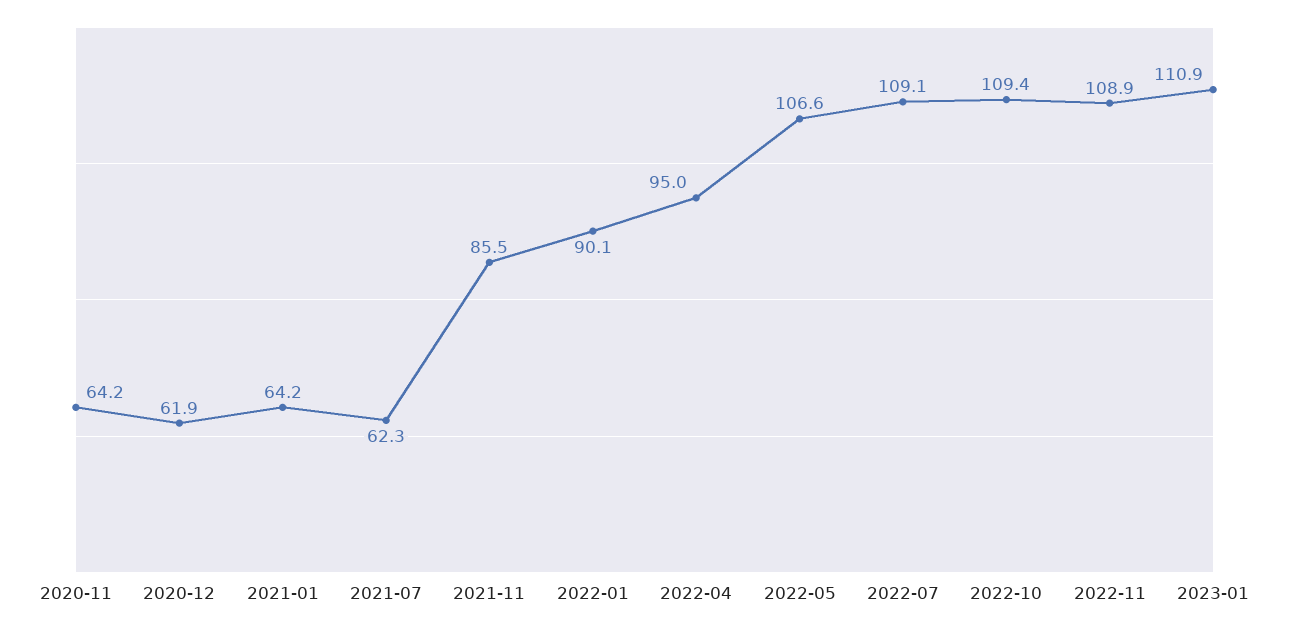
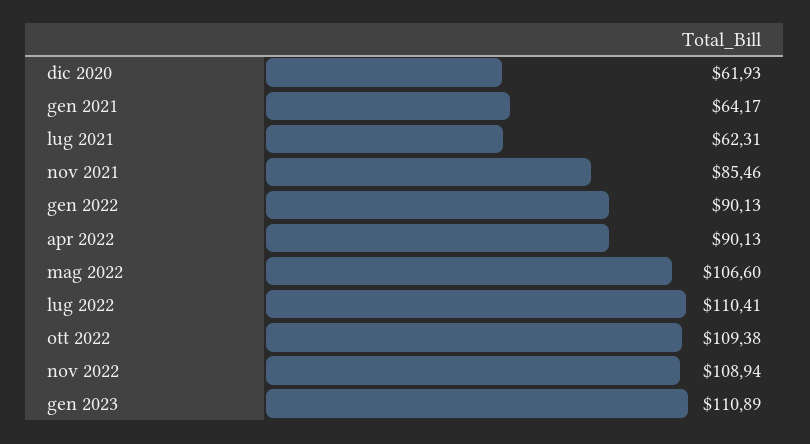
  {
-   "2020-11": 64.2,
    "2020-12": 61.93,
    "2021-01": 64.17,
    "2021-07": 62.31,
    "2021-11": 85.46,
    "2022-01": 90.13,
-   "2022-04": 95,
+   "2022-04": 90.13,
    "2022-05": 106.6,
-   "2022-07": 109.1,
+   "2022-07": 110.41,
    "2022-10": 109.38,
    "2022-11": 108.94,
    "2023-01": 110.89
  }

